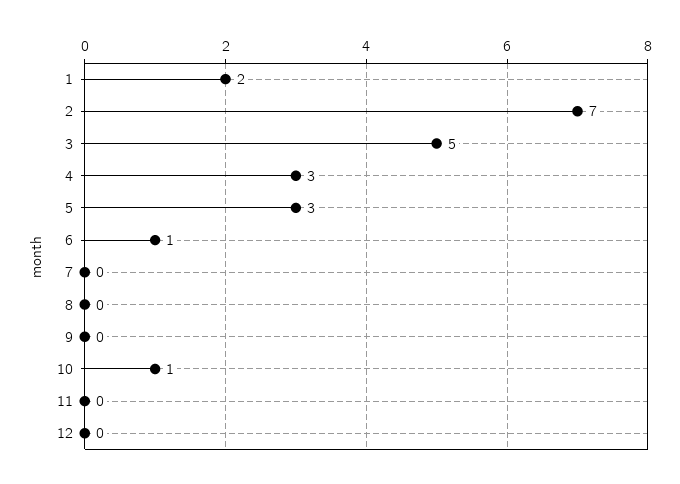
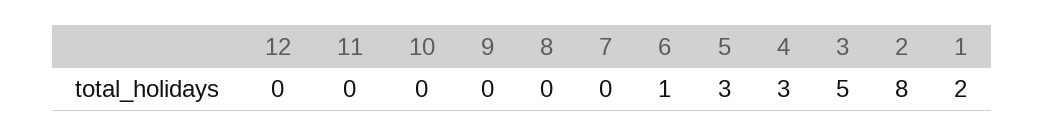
  {
    "1": 2,
-   "2": 7,
+   "2": 8,
    "3": 5,
    "4": 3,
    "5": 3,
    "6": 1,
    "7": 0,
    "8": 0,
    "9": 0,
-   "10": 1,
+   "10": 0,
    "11": 0,
    "12": 0
  }

